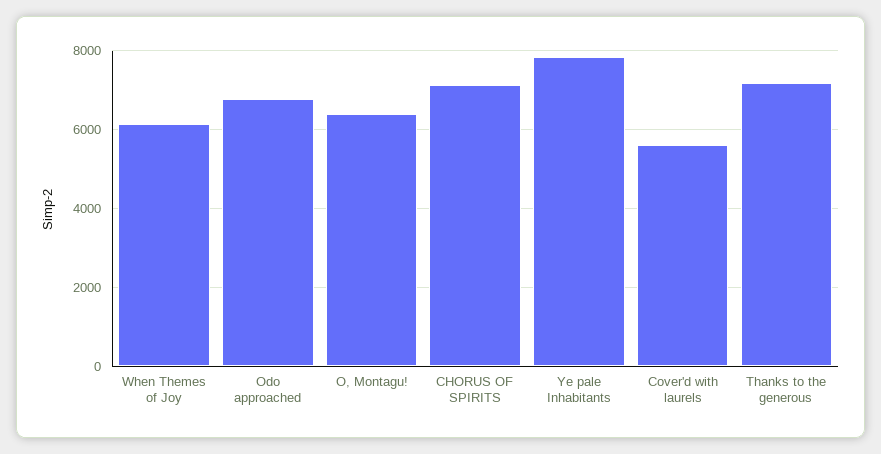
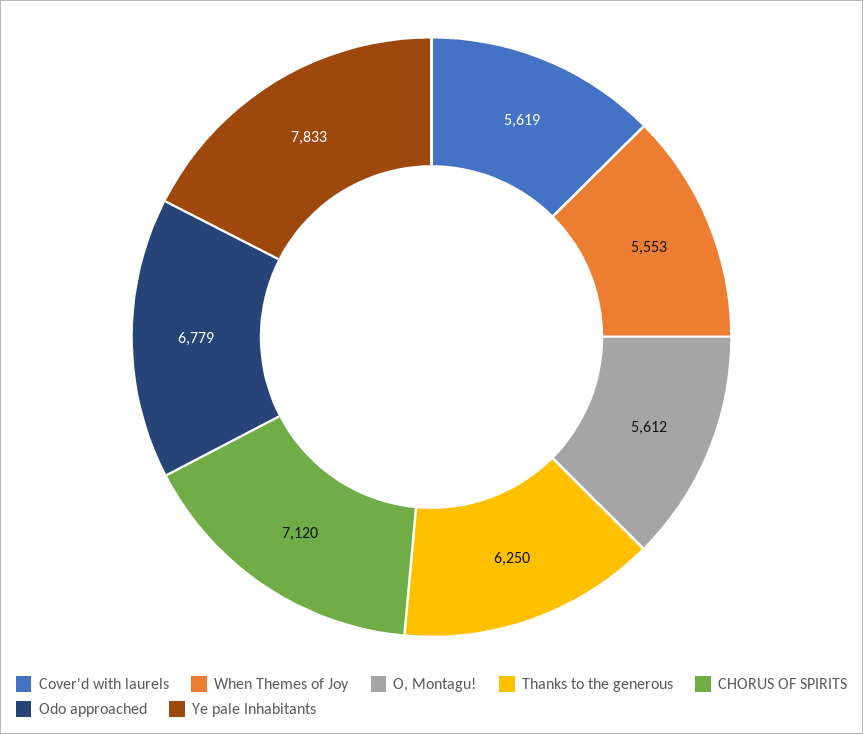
  {
-   "When Themes of Joy": 6200,
+   "When Themes of Joy": 5553,
    "Odo approached": 6779,
-   "O, Montagu!": 6400,
+   "O, Montagu!": 5612,
    "CHORUS OF SPIRITS": 7120,
    "Ye pale Inhabitants": 7833,
    "Cover'd with laurels": 5619,
-   "Thanks to the generous": 7200
+   "Thanks to the generous": 6250
  }

